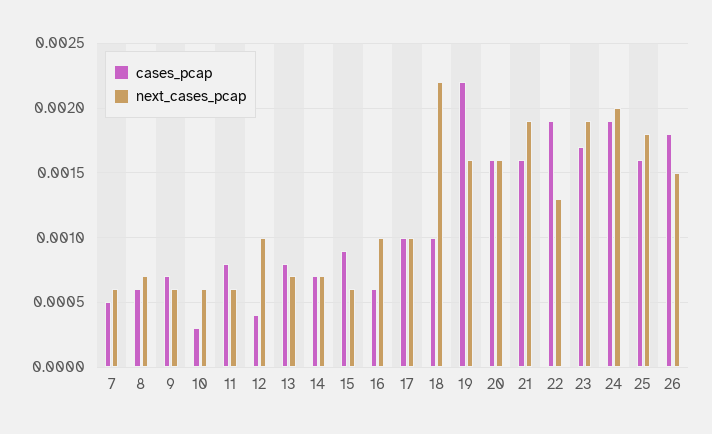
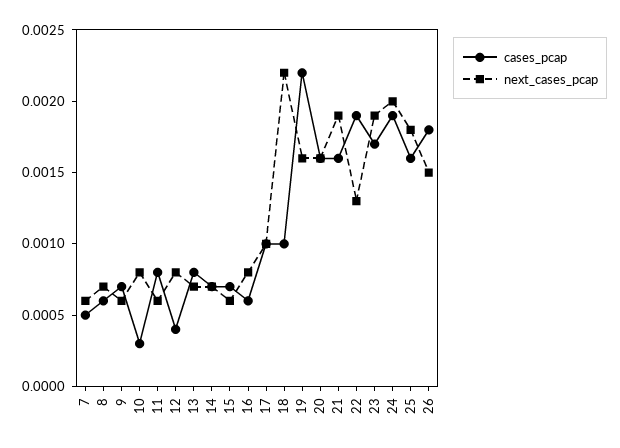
  {
    "cases_pcap": {
      "7": 0.0005,
      "8": 0.0006,
      "9": 0.0007,
      "10": 0.0003,
      "11": 0.0008,
      "12": 0.0004,
      "13": 0.0008,
      "14": 0.0007,
-     "15": 0.0009,
+     "15": 0.0007,
      "16": 0.0006,
      "17": 0.001,
      "18": 0.001,
      "19": 0.0022,
      "20": 0.0016,
      "21": 0.0016,
      "22": 0.0019,
      "23": 0.0017,
      "24": 0.0019,
      "25": 0.0016,
      "26": 0.0018
    },
    "next_cases_pcap": {
      "7": 0.0006,
      "8": 0.0007,
      "9": 0.0006,
-     "10": 0.0006,
+     "10": 0.0008,
      "11": 0.0006,
-     "12": 0.001,
+     "12": 0.0008,
      "13": 0.0007,
      "14": 0.0007,
      "15": 0.0006,
-     "16": 0.001,
+     "16": 0.0008,
      "17": 0.001,
      "18": 0.0022,
      "19": 0.0016,
      "20": 0.0016,
      "21": 0.0019,
      "22": 0.0013,
      "23": 0.0019,
      "24": 0.002,
      "25": 0.0018,
      "26": 0.0015
    }
  }

